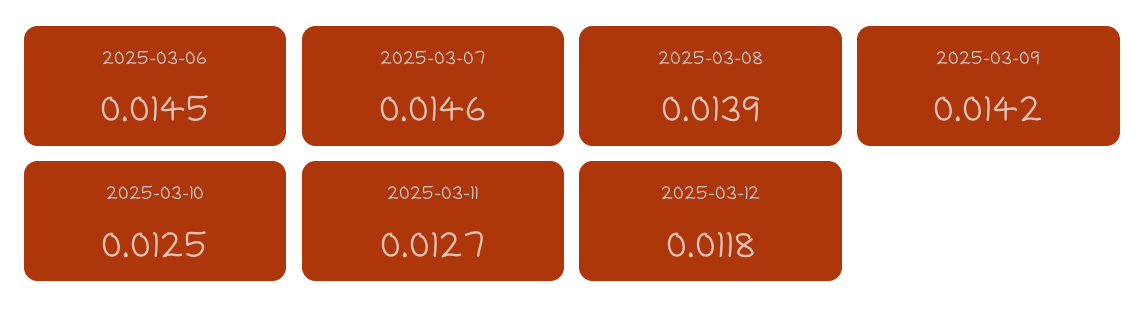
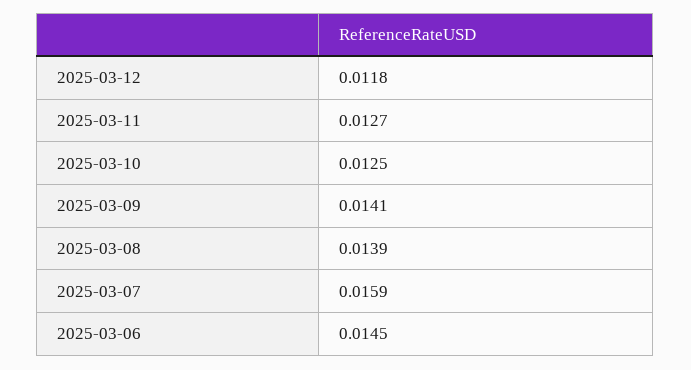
  {
    "2025-03-06": 0.0145,
-   "2025-03-07": 0.0146,
+   "2025-03-07": 0.0159,
    "2025-03-08": 0.0139,
-   "2025-03-09": 0.0142,
+   "2025-03-09": 0.0141,
    "2025-03-10": 0.0125,
    "2025-03-11": 0.0127,
    "2025-03-12": 0.0118
  }

